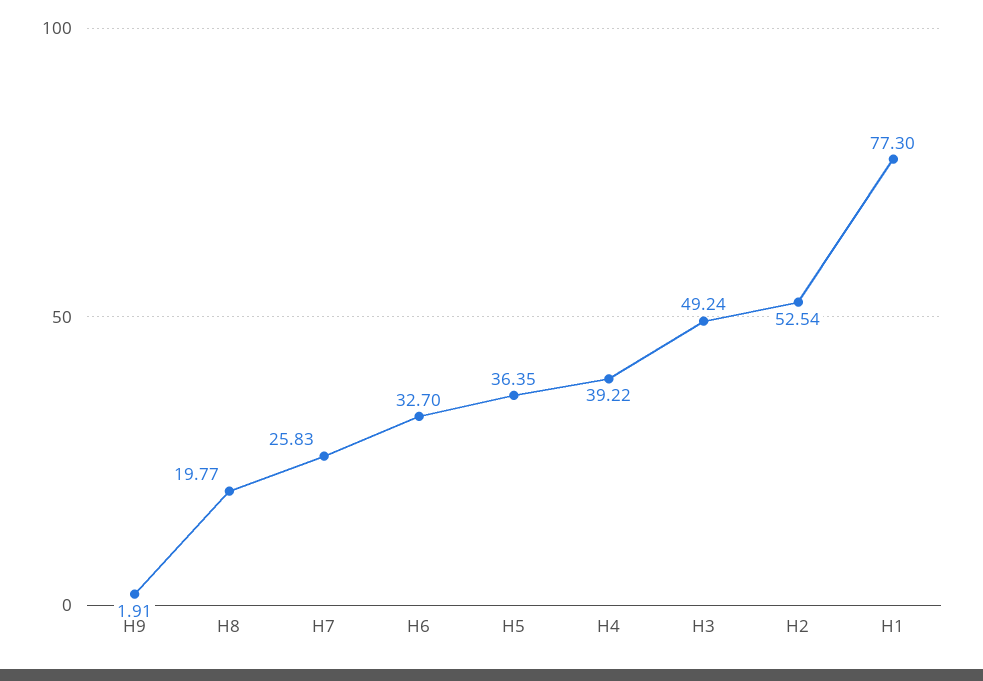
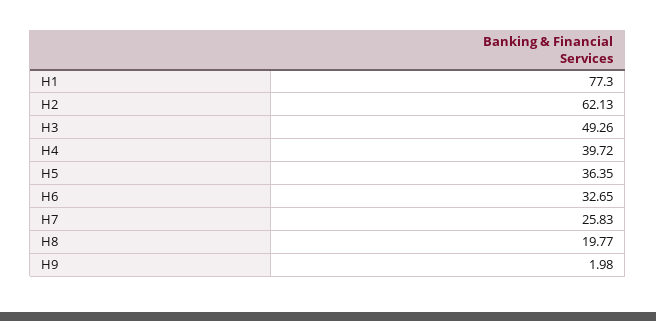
  {
-   "H9": 1.91,
+   "H9": 1.98,
    "H8": 19.77,
    "H7": 25.83,
-   "H6": 32.7,
+   "H6": 32.65,
    "H5": 36.35,
-   "H4": 39.22,
+   "H4": 39.72,
-   "H3": 49.24,
+   "H3": 49.26,
-   "H2": 52.54,
+   "H2": 62.13,
    "H1": 77.3
  }

